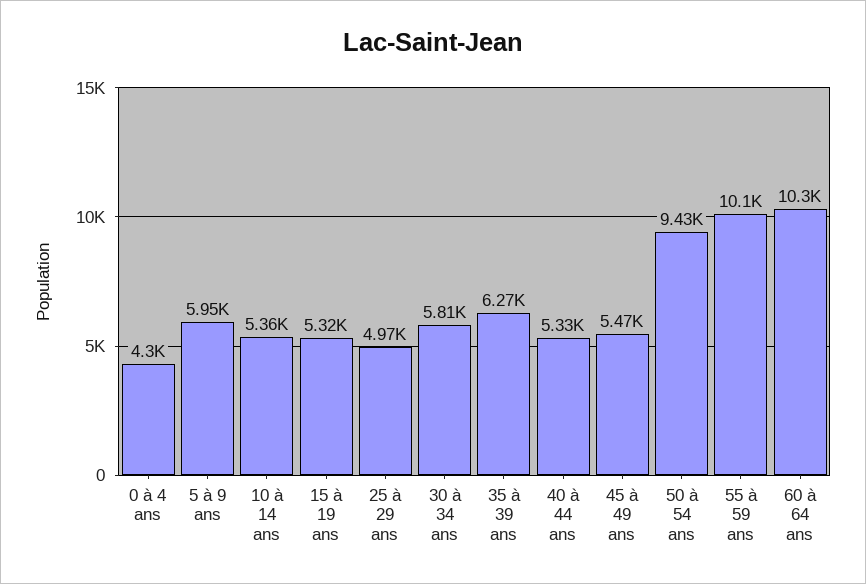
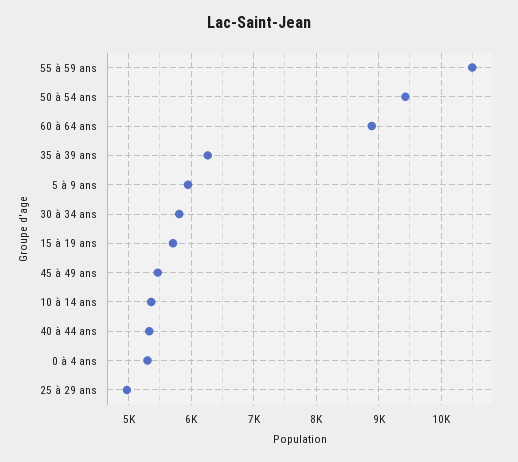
  {
-   "0 à 4 ans": 4300,
+   "0 à 4 ans": 5300,
    "5 à 9 ans": 5950,
    "10 à 14 ans": 5360,
-   "15 à 19 ans": 5320,
+   "15 à 19 ans": 5700,
    "25 à 29 ans": 4970,
    "30 à 34 ans": 5810,
    "35 à 39 ans": 6270,
    "40 à 44 ans": 5330,
    "45 à 49 ans": 5470,
    "50 à 54 ans": 9430,
-   "55 à 59 ans": 10100,
+   "55 à 59 ans": 10500,
-   "60 à 64 ans": 10300
+   "60 à 64 ans": 8900
  }

